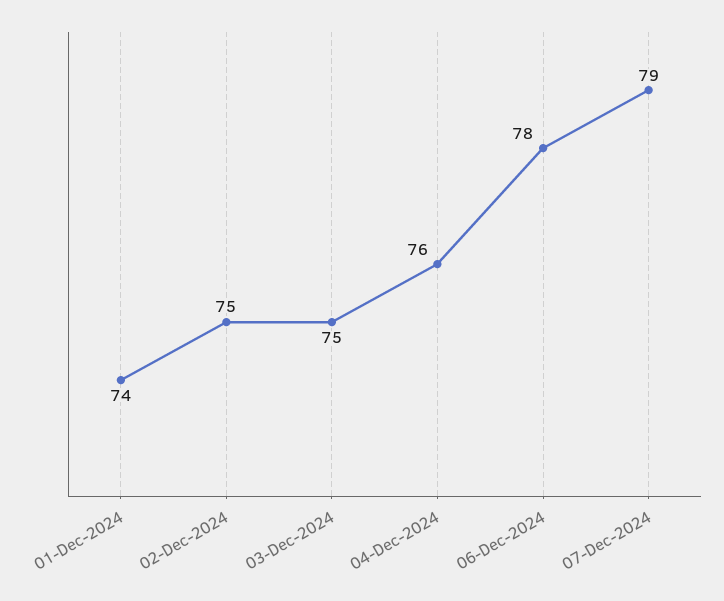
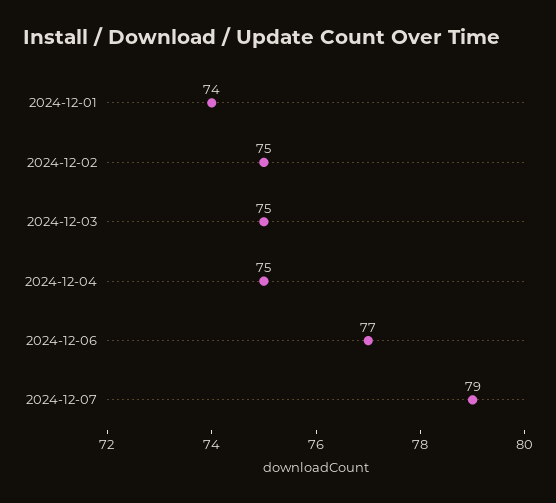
  {
    "01-Dec-2024": 74,
    "02-Dec-2024": 75,
    "03-Dec-2024": 75,
-   "04-Dec-2024": 76,
+   "04-Dec-2024": 75,
-   "06-Dec-2024": 78,
+   "06-Dec-2024": 77,
    "07-Dec-2024": 79
  }

